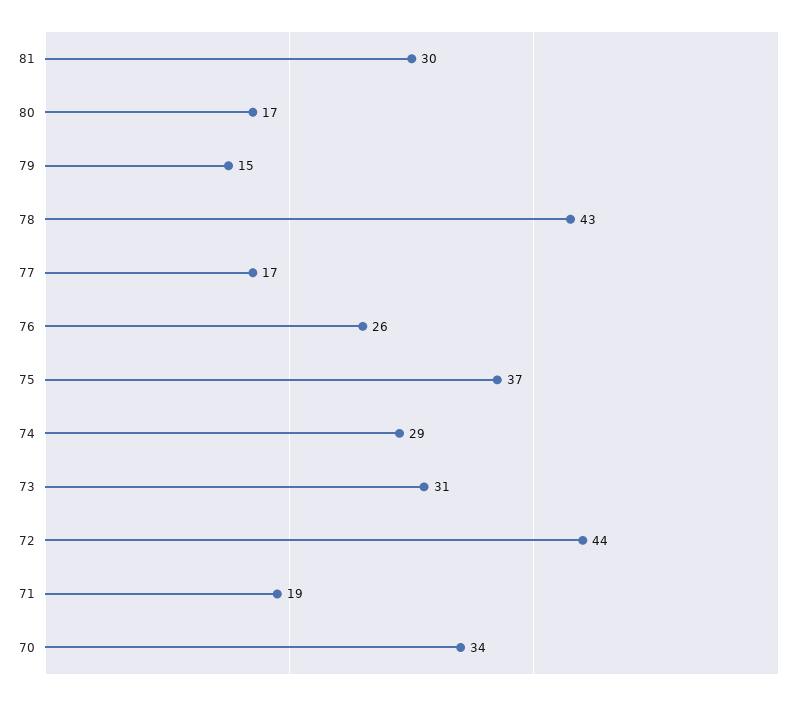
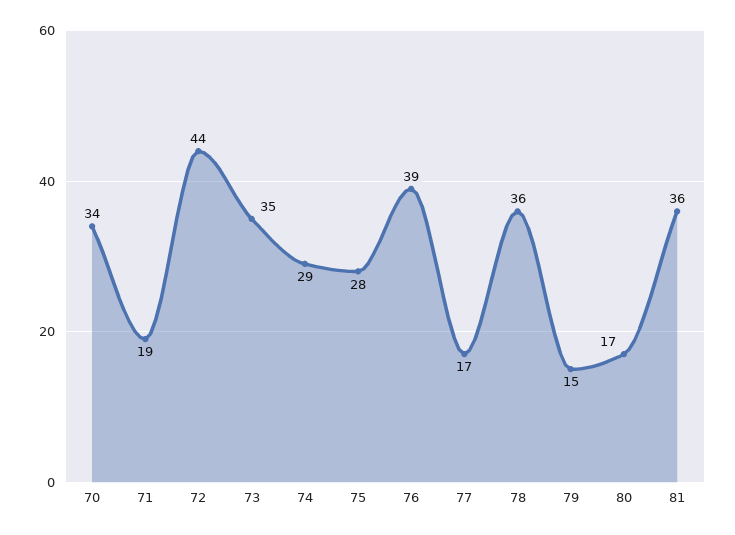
  {
-   "81": 30,
+   "81": 36,
    "80": 17,
    "79": 15,
-   "78": 43,
+   "78": 36,
    "77": 17,
-   "76": 26,
+   "76": 39,
-   "75": 37,
+   "75": 28,
    "74": 29,
-   "73": 31,
+   "73": 35,
    "72": 44,
    "71": 19,
    "70": 34
  }

